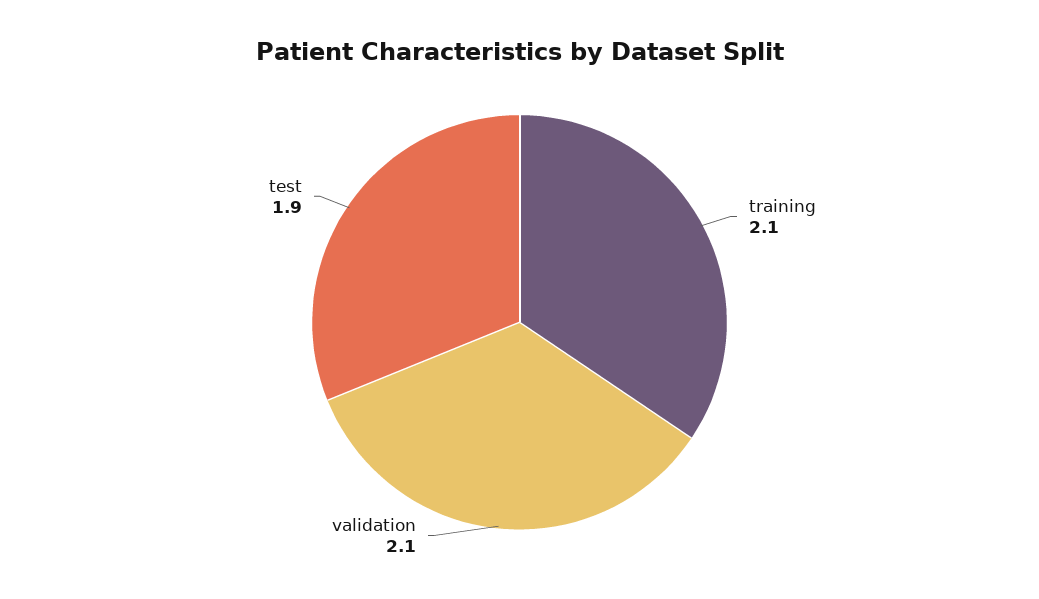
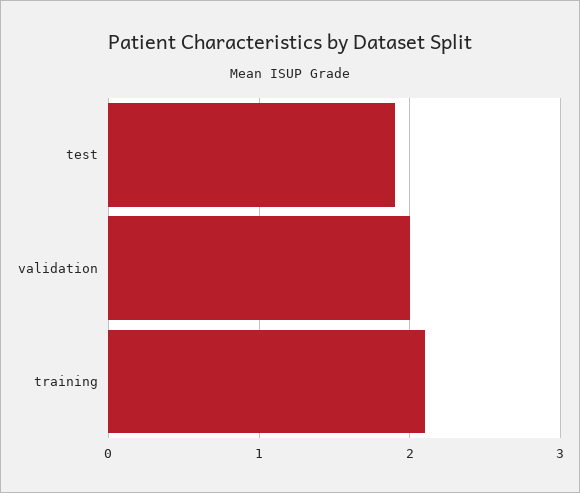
  {
    "training": 2.1,
-   "validation": 2.1,
+   "validation": 2,
    "test": 1.9
  }

